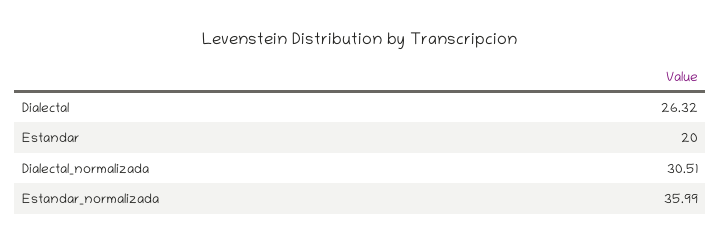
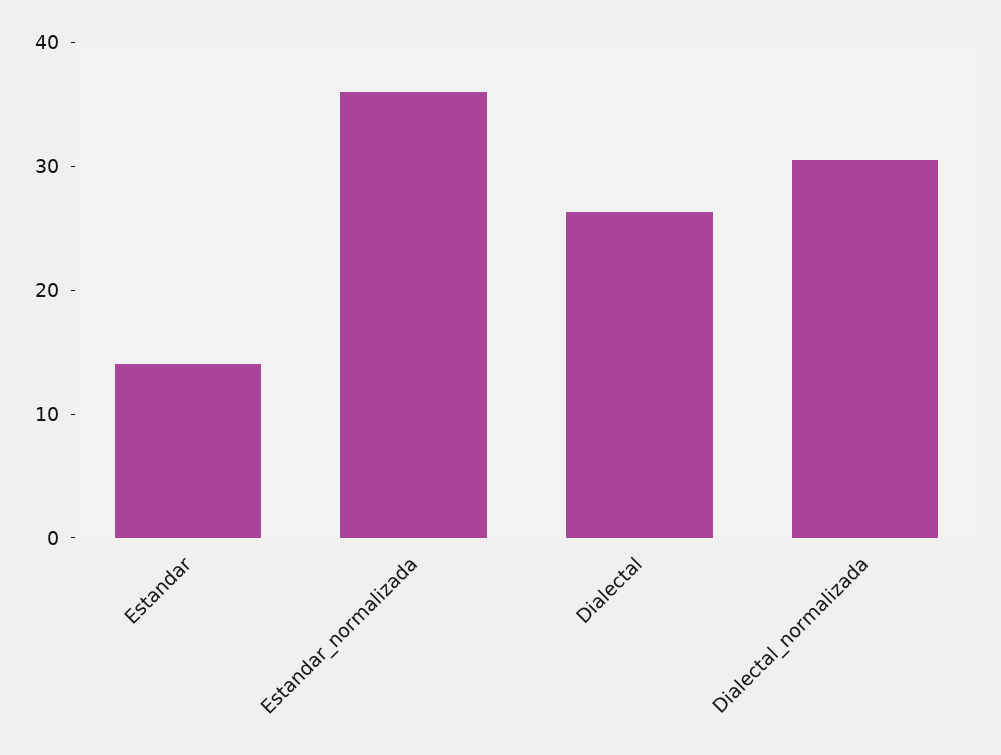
  {
    "Dialectal": 26.32,
-   "Estandar": 20,
+   "Estandar": 14,
    "Dialectal_normalizada": 30.51,
    "Estandar_normalizada": 35.99
  }

